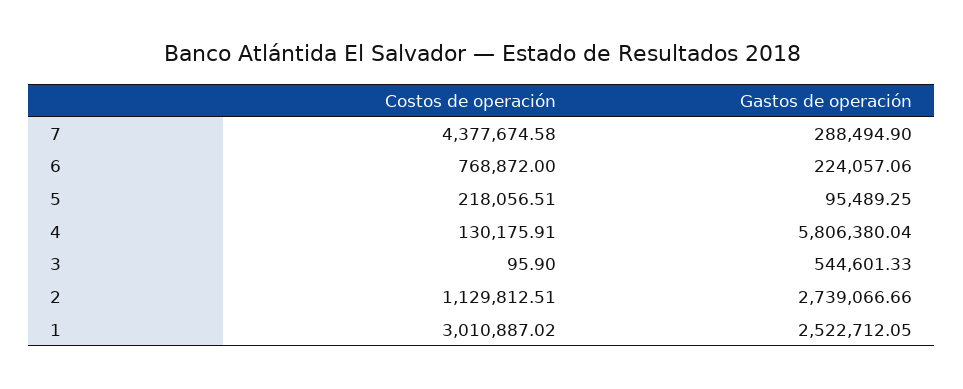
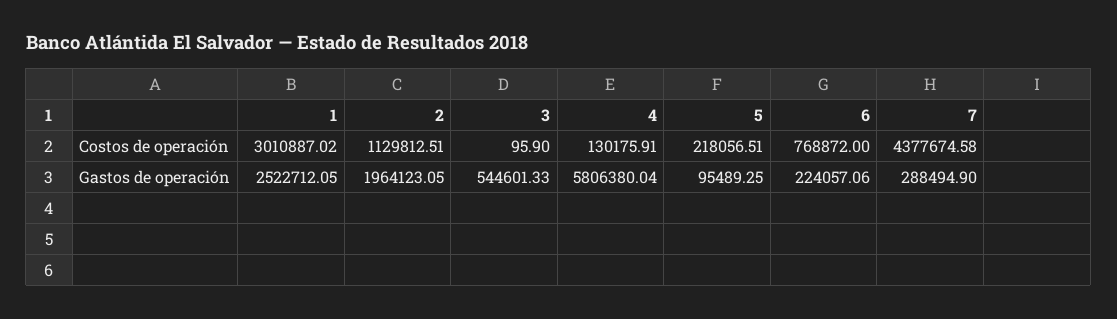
  {
    "Costos de operación": {
      "7": 4377674.58,
      "6": 768872,
      "5": 218056.51,
      "4": 130175.91,
      "3": 95.9,
      "2": 1129812.51,
      "1": 3010887.02
    },
    "Gastos de operación": {
      "7": 288494.9,
      "6": 224057.06,
      "5": 95489.25,
      "4": 5806380.04,
      "3": 544601.33,
-     "2": 2739066.66,
+     "2": 1964123.05,
      "1": 2522712.05
    }
  }

